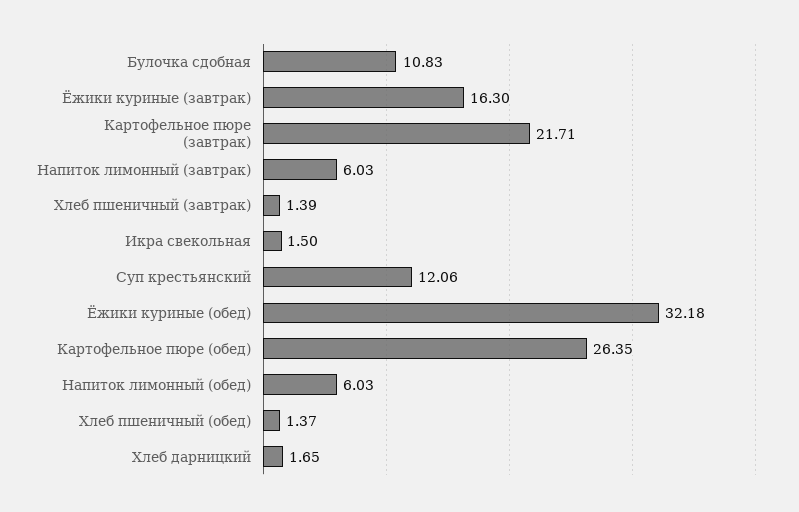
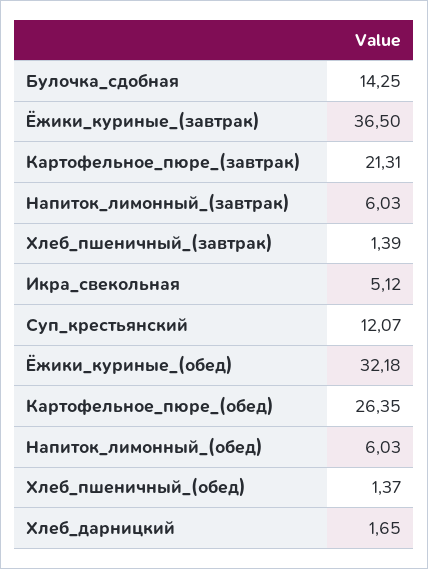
  {
-   "Булочка сдобная": 10.83,
+   "Булочка сдобная": 14.25,
-   "Ёжики куриные (завтрак)": 16.3,
+   "Ёжики куриные (завтрак)": 36.5,
-   "Картофельное пюре (завтрак)": 21.71,
+   "Картофельное пюре (завтрак)": 21.31,
    "Напиток лимонный (завтрак)": 6.03,
    "Хлеб пшеничный (завтрак)": 1.39,
-   "Икра свекольная": 1.5,
+   "Икра свекольная": 5.12,
-   "Суп крестьянский": 12.06,
+   "Суп крестьянский": 12.07,
    "Ёжики куриные (обед)": 32.18,
    "Картофельное пюре (обед)": 26.35,
    "Напиток лимонный (обед)": 6.03,
    "Хлеб пшеничный (обед)": 1.37,
    "Хлеб дарницкий": 1.65
  }

